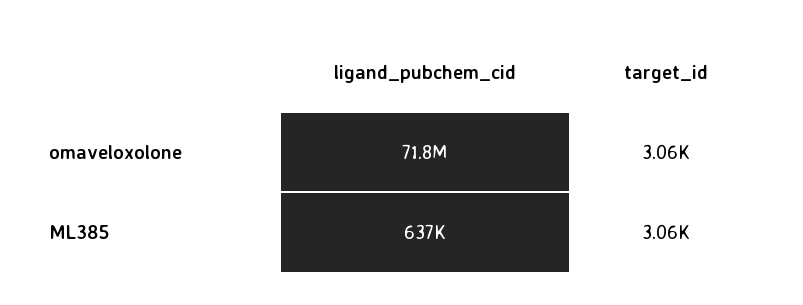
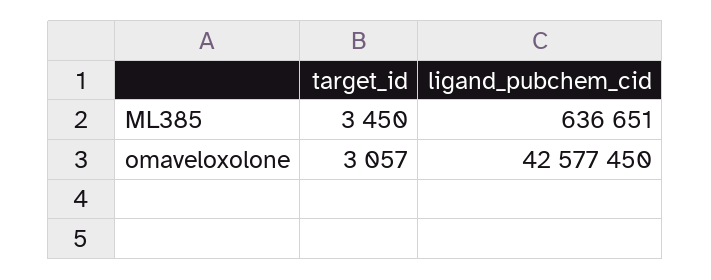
  {
    "ligand_pubchem_cid": {
-     "omaveloxolone": 71800000,
+     "omaveloxolone": 42577450,
      "ML385": 636651
    },
    "target_id": {
      "omaveloxolone": 3057,
-     "ML385": 3060
+     "ML385": 3450
    }
  }

